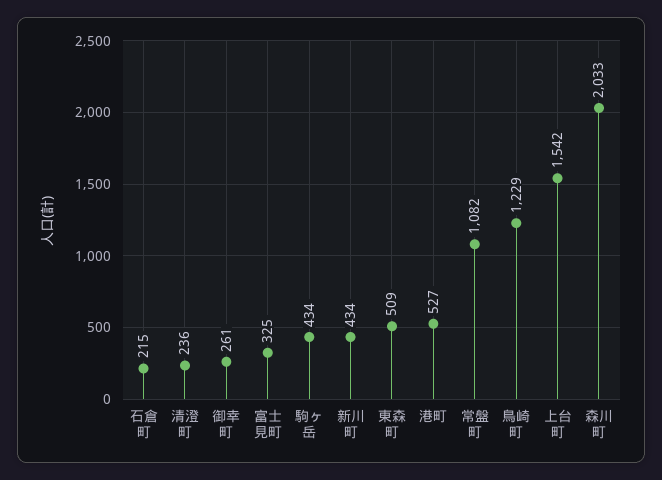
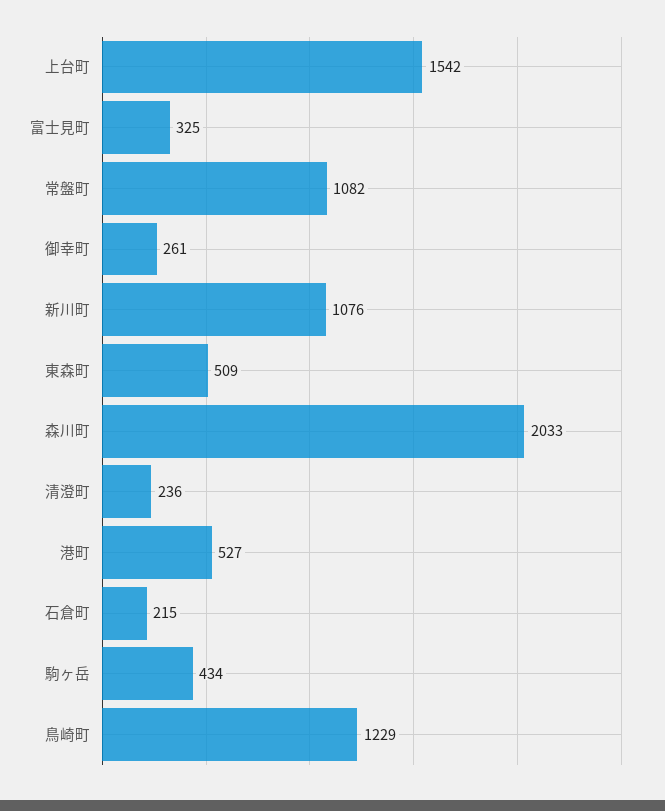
  {
    "石倉町": 215,
    "清澄町": 236,
    "御幸町": 261,
    "富士見町": 325,
    "駒ヶ岳": 434,
-   "新川町": 434,
+   "新川町": 1076,
    "東森町": 509,
    "港町": 527,
    "常盤町": 1082,
    "鳥崎町": 1229,
    "上台町": 1542,
    "森川町": 2033
  }

